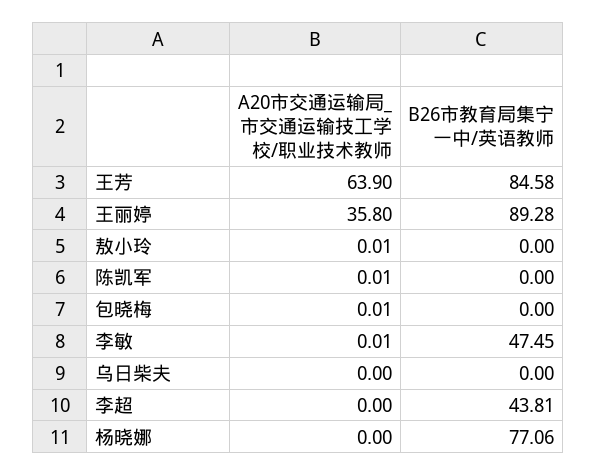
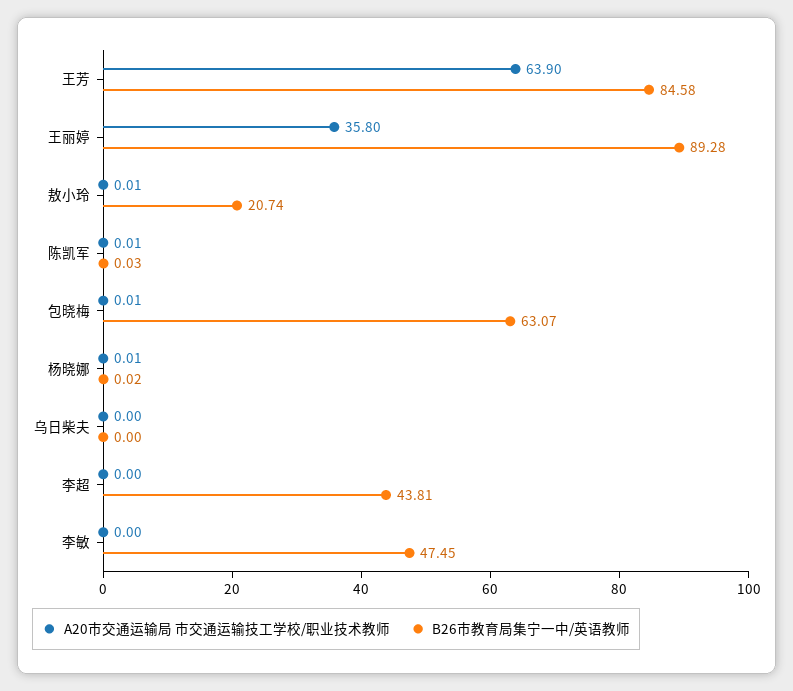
  {
    "A20市交通运输局_市交通运输技工学校/职业技术教师": {
      "王芳": 63.9,
      "王丽婷": 35.8,
      "敖小玲": 0.01,
      "陈凯军": 0.01,
      "包晓梅": 0.01,
-     "李敏": 0.01,
+     "李敏": 0,
      "乌日柴夫": 0,
      "李超": 0,
-     "杨晓娜": 0
+     "杨晓娜": 0.01
    },
    "B26市教育局集宁一中/英语教师": {
      "王芳": 84.58,
      "王丽婷": 89.28,
-     "敖小玲": 0,
+     "敖小玲": 20.74,
-     "陈凯军": 0,
+     "陈凯军": 0.03,
-     "包晓梅": 0,
+     "包晓梅": 63.07,
      "李敏": 47.45,
      "乌日柴夫": 0,
      "李超": 43.81,
-     "杨晓娜": 77.06
+     "杨晓娜": 0.02
    }
  }

